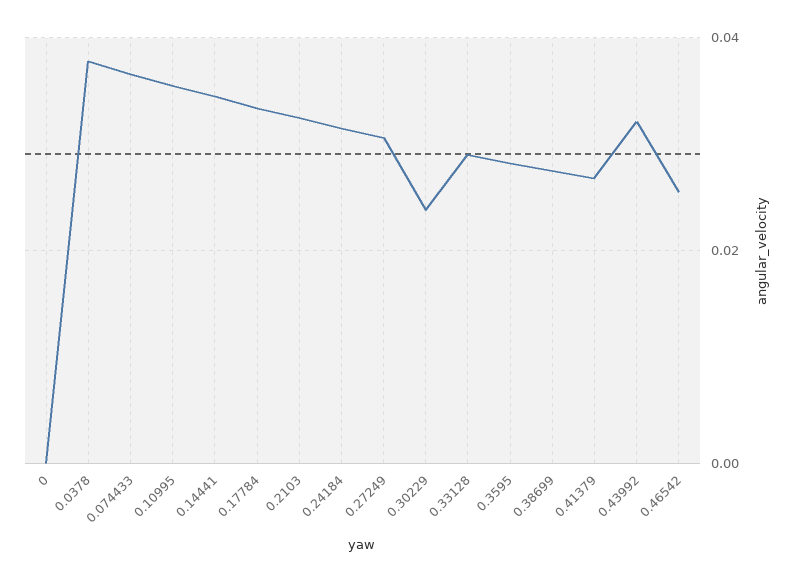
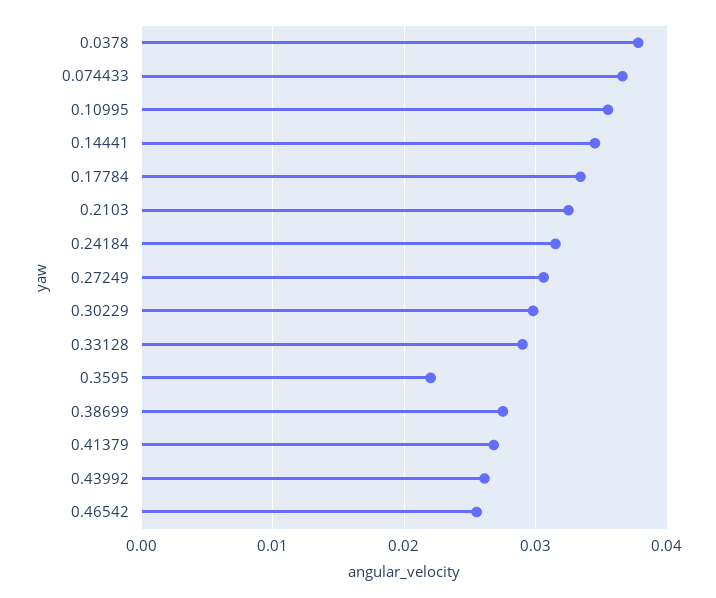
  {
-   "0": 0,
    "0.0378": 0.038,
    "0.074433": 0.037,
    "0.10995": 0.036,
    "0.14441": 0.035,
    "0.17784": 0.033,
    "0.2103": 0.033,
    "0.24184": 0.032,
    "0.27249": 0.031,
-   "0.30229": 0.024,
+   "0.30229": 0.03,
    "0.33128": 0.029,
-   "0.3595": 0.028,
+   "0.3595": 0.022,
    "0.38699": 0.028,
    "0.41379": 0.027,
-   "0.43992": 0.032,
+   "0.43992": 0.026,
    "0.46542": 0.026
  }

